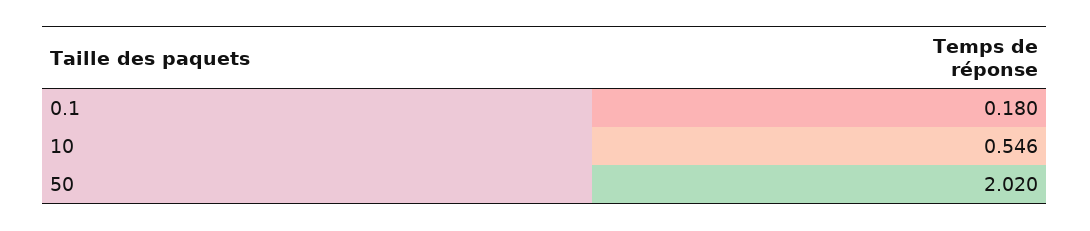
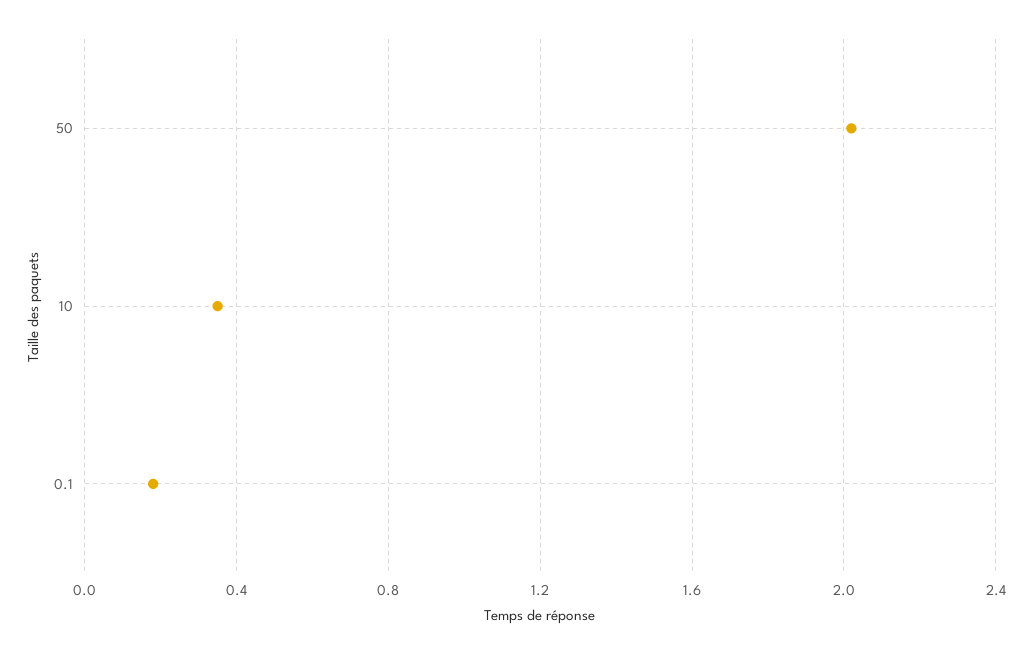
  {
    "0.1": 0.18,
-   "10": 0.546,
+   "10": 0.35,
    "50": 2.02
  }

